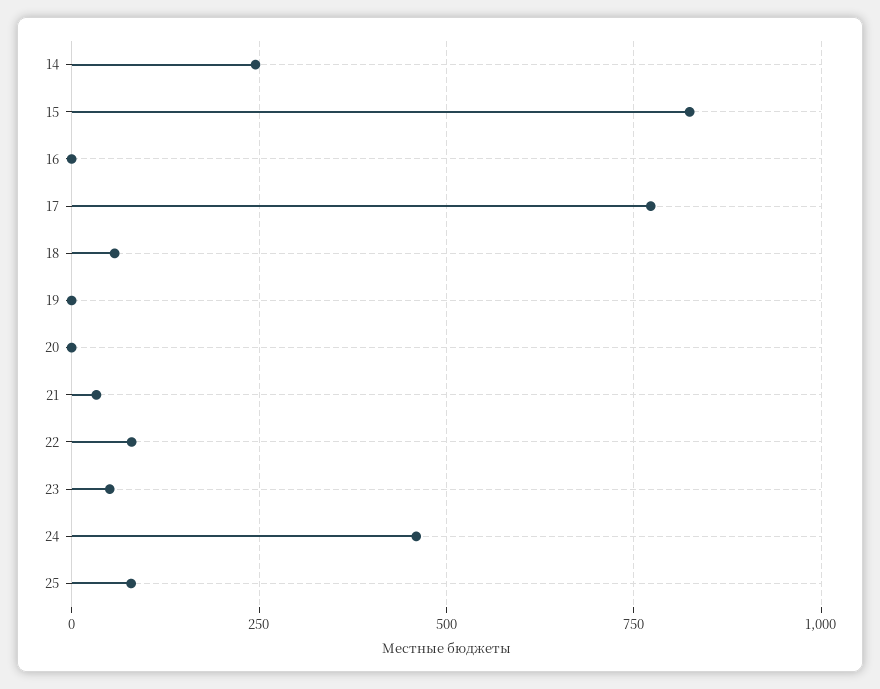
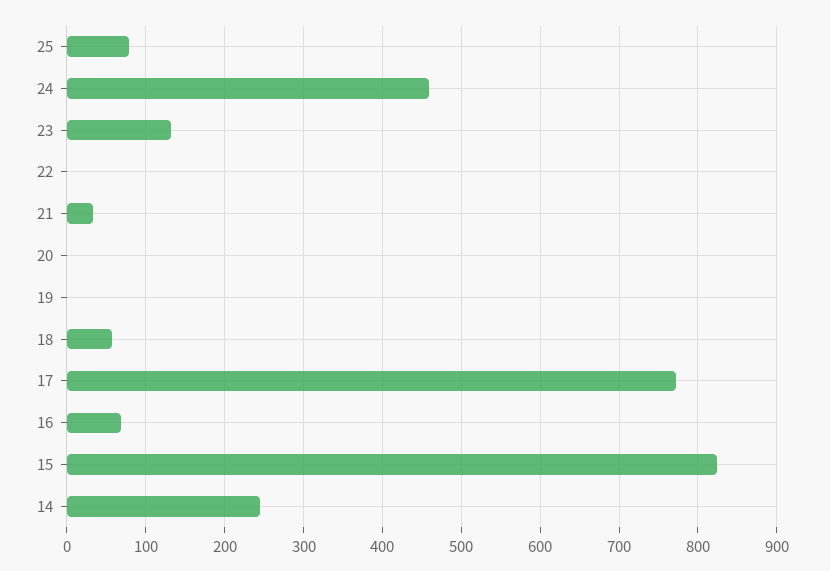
  {
    "14": 250,
    "15": 820,
-   "16": 0,
+   "16": 70,
    "17": 770,
    "18": 60,
    "19": 0,
    "20": 0,
    "21": 30,
-   "22": 75,
+   "22": 0,
-   "23": 50,
+   "23": 130,
    "24": 460,
    "25": 80
  }

